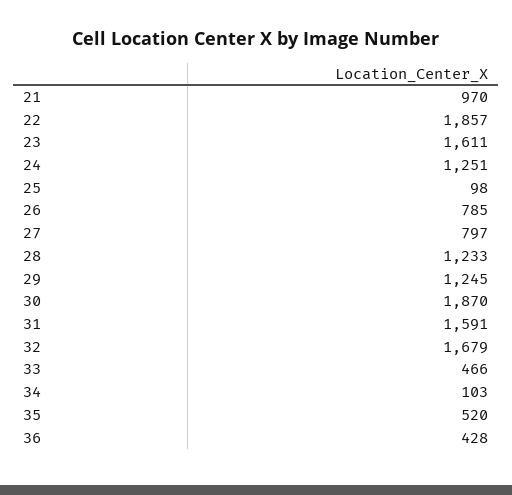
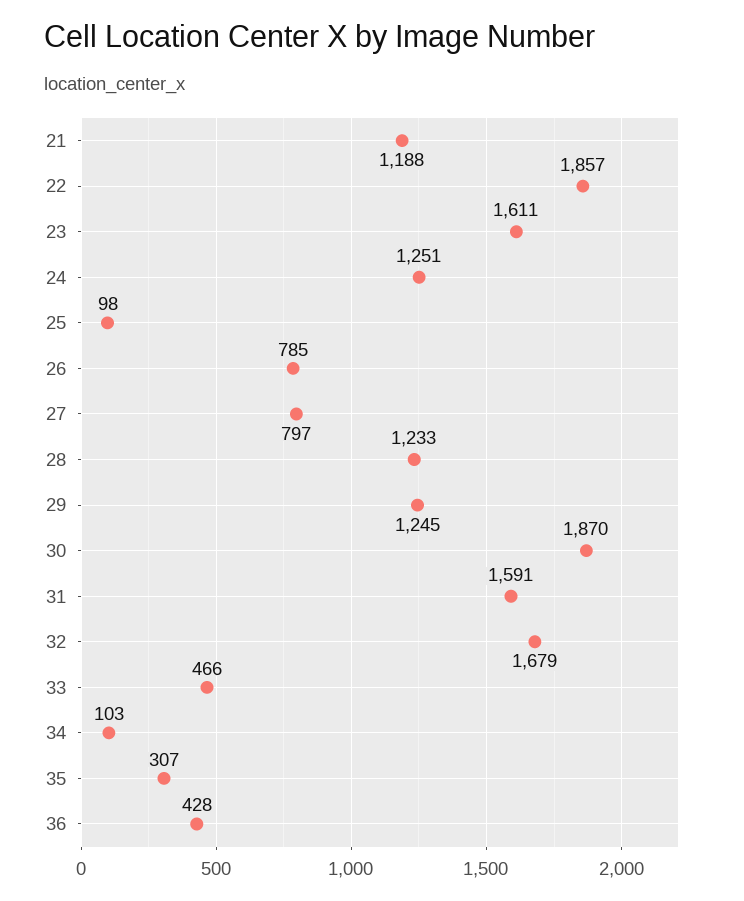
  {
-   "21": 970,
+   "21": 1188,
    "22": 1857,
    "23": 1611,
    "24": 1251,
    "25": 98,
    "26": 785,
    "27": 797,
    "28": 1233,
    "29": 1245,
    "30": 1870,
    "31": 1591,
    "32": 1679,
    "33": 466,
    "34": 103,
-   "35": 520,
+   "35": 307,
    "36": 428
  }

